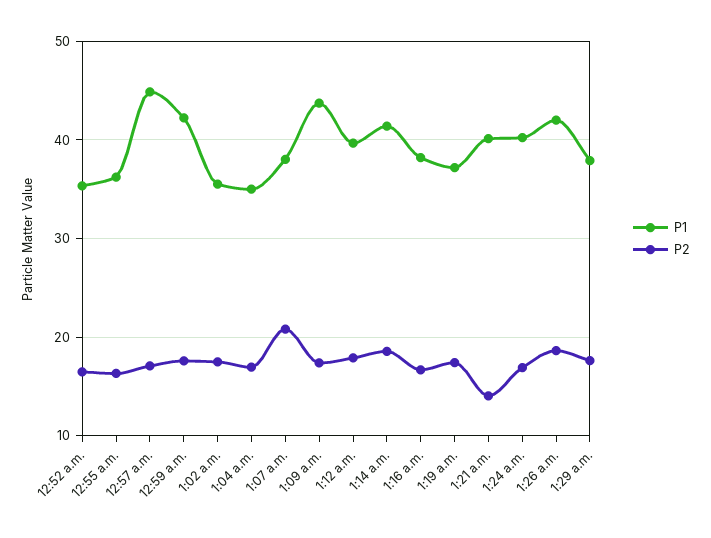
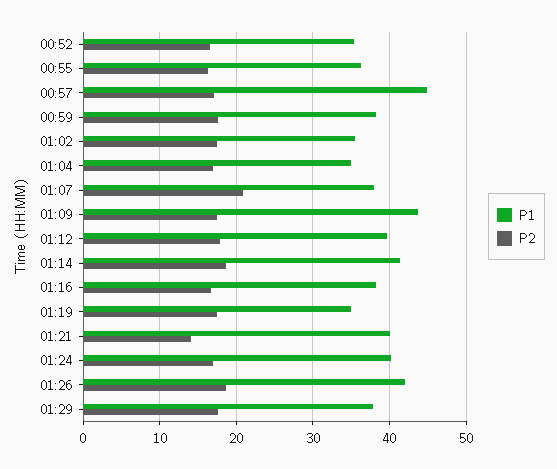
  {
    "P1": {
      "12:52 a.m.": 35,
      "12:55 a.m.": 36,
      "12:57 a.m.": 45,
-     "12:59 a.m.": 42,
+     "12:59 a.m.": 38,
      "1:02 a.m.": 36,
      "1:04 a.m.": 35,
      "1:07 a.m.": 38,
      "1:09 a.m.": 44,
      "1:12 a.m.": 40,
      "1:14 a.m.": 41,
      "1:16 a.m.": 38,
-     "1:19 a.m.": 37,
+     "1:19 a.m.": 35,
      "1:21 a.m.": 40,
      "1:24 a.m.": 40,
      "1:26 a.m.": 42,
      "1:29 a.m.": 38
    },
    "P2": {
      "12:52 a.m.": 17,
      "12:55 a.m.": 16,
      "12:57 a.m.": 17,
      "12:59 a.m.": 18,
      "1:02 a.m.": 18,
      "1:04 a.m.": 17,
      "1:07 a.m.": 21,
      "1:09 a.m.": 17,
      "1:12 a.m.": 18,
      "1:14 a.m.": 19,
      "1:16 a.m.": 17,
      "1:19 a.m.": 17,
      "1:21 a.m.": 14,
      "1:24 a.m.": 17,
      "1:26 a.m.": 19,
      "1:29 a.m.": 18
    }
  }

